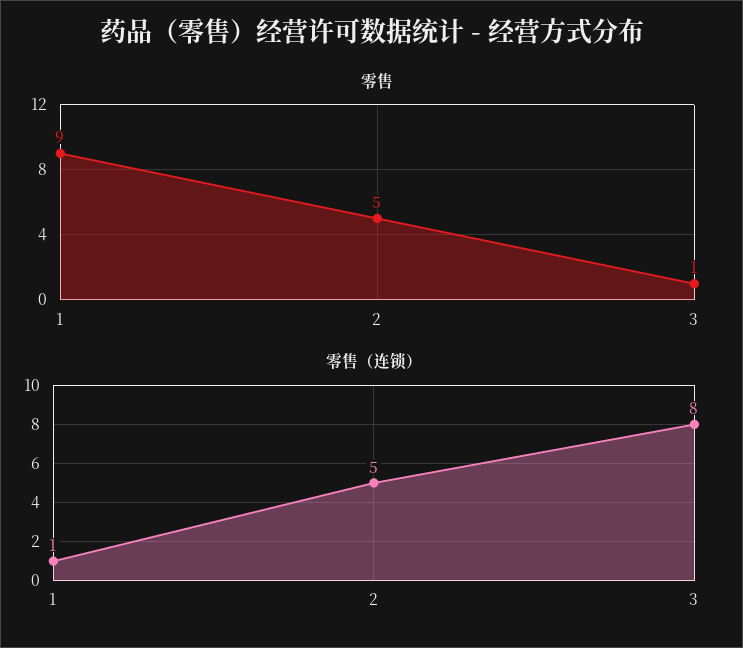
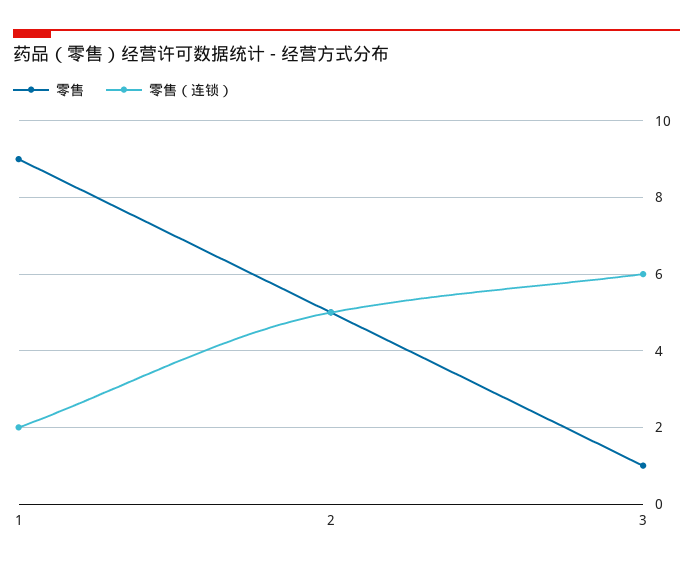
  {
    "零售": {
      "1": 9,
      "2": 5,
      "3": 1
    },
    "零售（连锁）": {
-     "1": 1,
+     "1": 2,
      "2": 5,
-     "3": 8
+     "3": 6
    }
  }

